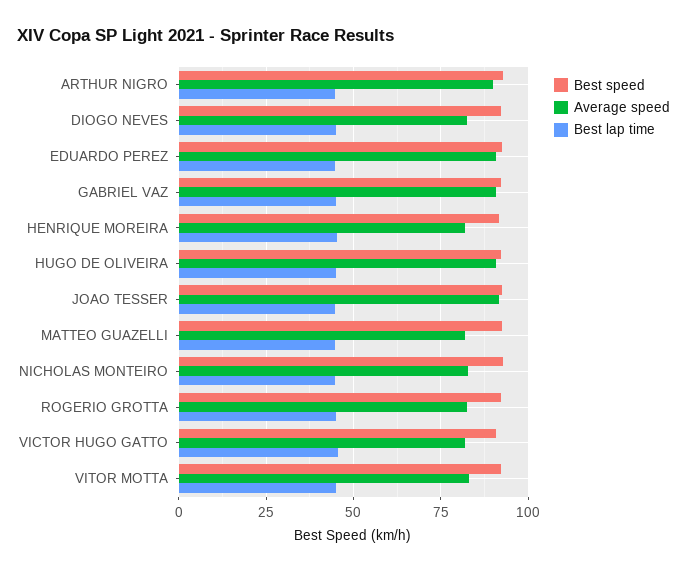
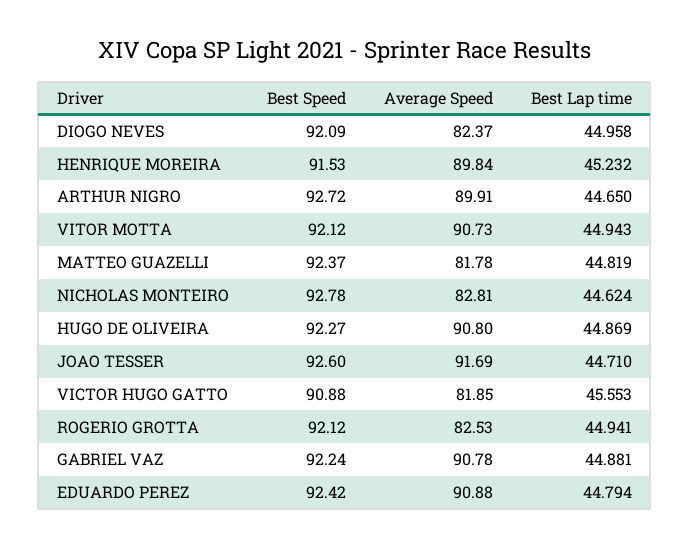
  {
    "Best speed": {
      "ARTHUR NIGRO": 92.72,
      "DIOGO NEVES": 92.09,
      "EDUARDO PEREZ": 92.42,
      "GABRIEL VAZ": 92.24,
      "HENRIQUE MOREIRA": 91.53,
      "HUGO DE OLIVEIRA": 92.27,
      "JOAO TESSER": 92.6,
      "MATTEO GUAZELLI": 92.37,
      "NICHOLAS MONTEIRO": 92.78,
      "ROGERIO GROTTA": 92.12,
      "VICTOR HUGO GATTO": 90.88,
      "VITOR MOTTA": 92.12
    },
    "Average speed": {
      "ARTHUR NIGRO": 89.91,
      "DIOGO NEVES": 82.37,
      "EDUARDO PEREZ": 90.88,
      "GABRIEL VAZ": 90.78,
-     "HENRIQUE MOREIRA": 82.5,
+     "HENRIQUE MOREIRA": 89.84,
      "HUGO DE OLIVEIRA": 90.8,
      "JOAO TESSER": 91.69,
      "MATTEO GUAZELLI": 81.78,
      "NICHOLAS MONTEIRO": 82.81,
      "ROGERIO GROTTA": 82.53,
      "VICTOR HUGO GATTO": 81.85,
-     "VITOR MOTTA": 82.5
+     "VITOR MOTTA": 90.73
    },
    "Best lap time": {
      "ARTHUR NIGRO": 44.65,
      "DIOGO NEVES": 44.958,
      "EDUARDO PEREZ": 44.794,
      "GABRIEL VAZ": 44.881,
      "HENRIQUE MOREIRA": 45.232,
      "HUGO DE OLIVEIRA": 44.869,
      "JOAO TESSER": 44.71,
      "MATTEO GUAZELLI": 44.819,
      "NICHOLAS MONTEIRO": 44.624,
      "ROGERIO GROTTA": 44.941,
      "VICTOR HUGO GATTO": 45.553,
      "VITOR MOTTA": 44.943
    }
  }

